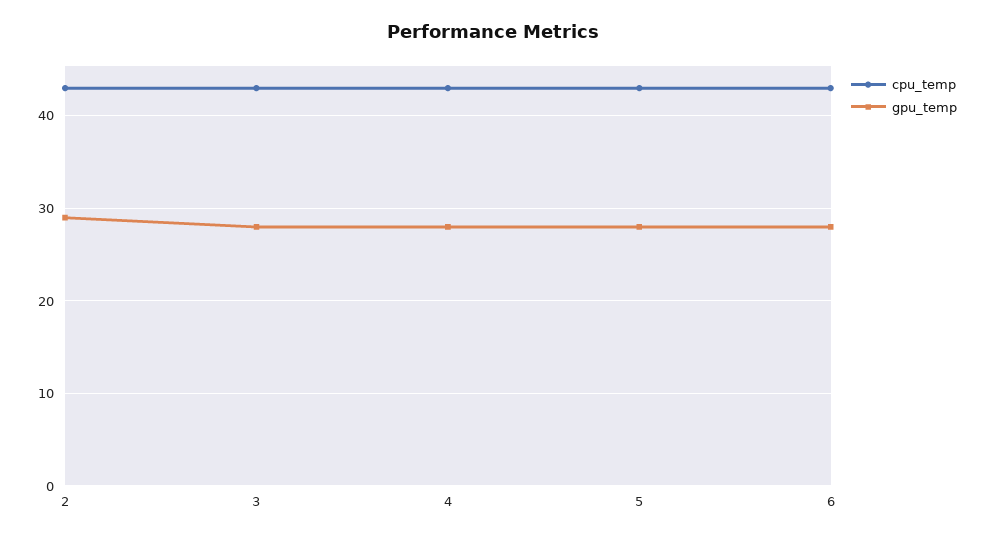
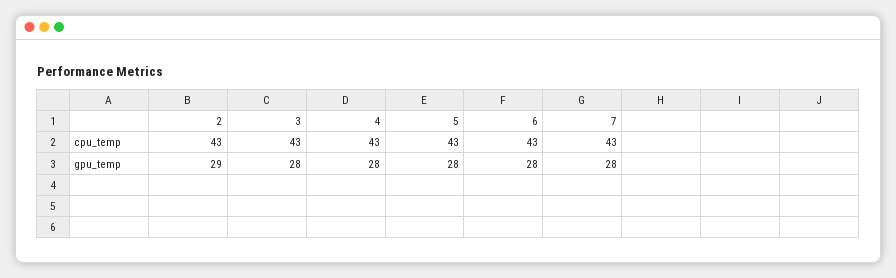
  {
    "cpu_temp": {
      "2": 43,
      "3": 43,
      "4": 43,
      "5": 43,
-     "6": 43
+     "6": 43,
+     "7": 43
    },
    "gpu_temp": {
      "2": 29,
      "3": 28,
      "4": 28,
      "5": 28,
-     "6": 28
+     "6": 28,
+     "7": 28
    }
  }

